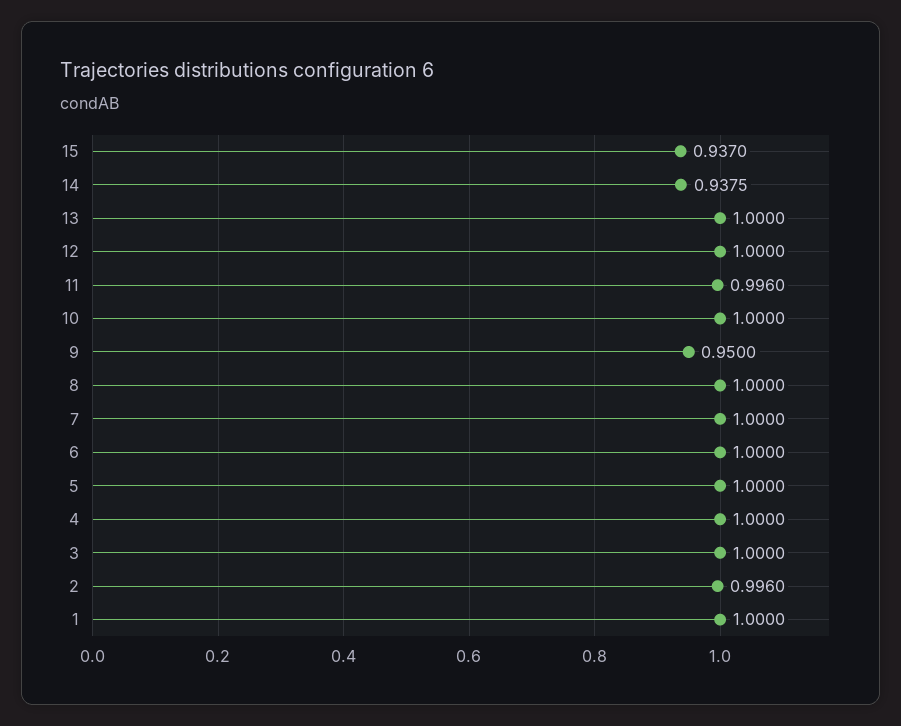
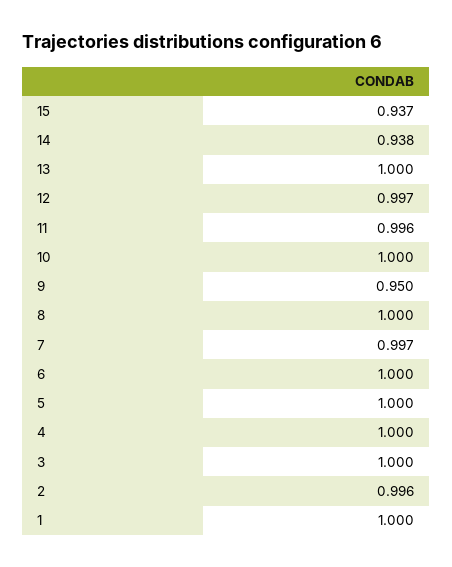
  {
    "15": 0.937,
    "14": 0.9375,
    "13": 1,
-   "12": 1,
+   "12": 0.997,
    "11": 0.996,
    "10": 1,
    "9": 0.95,
    "8": 1,
-   "7": 1,
+   "7": 0.997,
    "6": 1,
    "5": 1,
    "4": 1,
    "3": 1,
    "2": 0.996,
    "1": 1
  }

